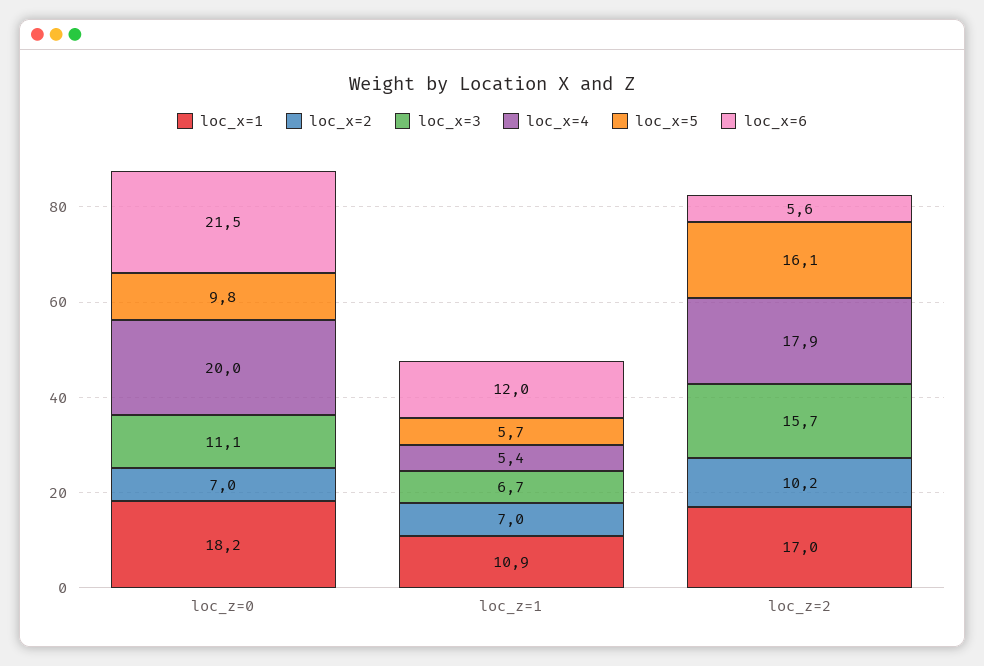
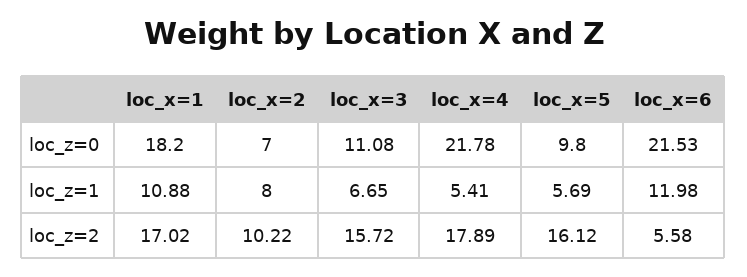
  {
    "loc_x=1": {
      "loc_z=0": 18.2,
      "loc_z=1": 10.88,
      "loc_z=2": 17.02
    },
    "loc_x=2": {
      "loc_z=0": 7,
-     "loc_z=1": 7,
+     "loc_z=1": 8,
      "loc_z=2": 10.22
    },
    "loc_x=3": {
      "loc_z=0": 11.08,
      "loc_z=1": 6.65,
      "loc_z=2": 15.72
    },
    "loc_x=4": {
-     "loc_z=0": 20,
+     "loc_z=0": 21.78,
      "loc_z=1": 5.41,
      "loc_z=2": 17.89
    },
    "loc_x=5": {
      "loc_z=0": 9.8,
      "loc_z=1": 5.69,
      "loc_z=2": 16.12
    },
    "loc_x=6": {
      "loc_z=0": 21.53,
      "loc_z=1": 11.98,
      "loc_z=2": 5.58
    }
  }

